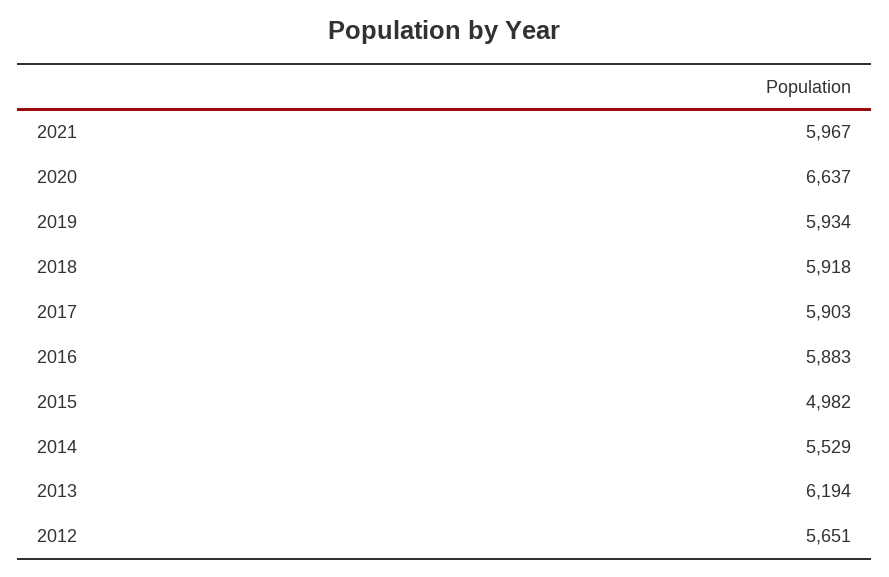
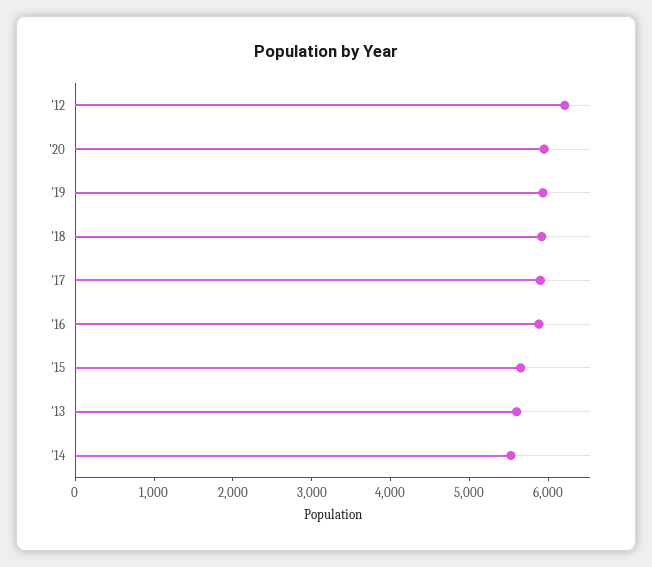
  {
-   "2021": 5967,
-   "2020": 6637,
+   "2020": 6000,
    "2019": 5934,
    "2018": 5918,
    "2017": 5903,
    "2016": 5883,
-   "2015": 4982,
+   "2015": 5600,
    "2014": 5529,
-   "2013": 6194,
+   "2013": 5600,
-   "2012": 5651
+   "2012": 6200
  }

